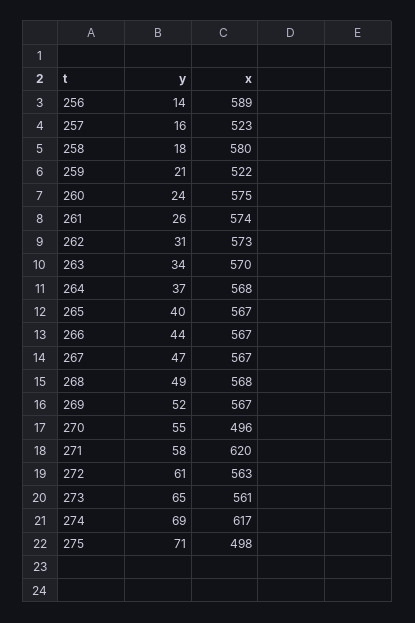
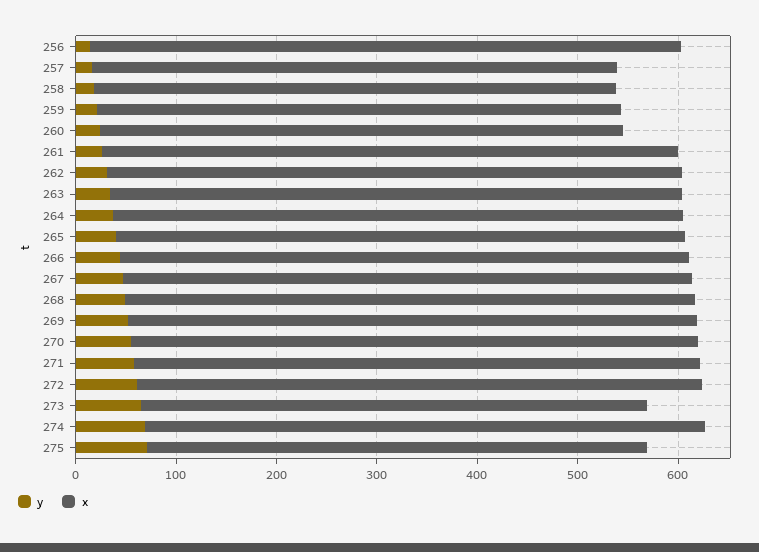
  {
    "y": {
      "256": 14,
      "257": 16,
      "258": 18,
      "259": 21,
      "260": 24,
      "261": 26,
      "262": 31,
      "263": 34,
      "264": 37,
      "265": 40,
      "266": 44,
      "267": 47,
      "268": 49,
      "269": 52,
      "270": 55,
      "271": 58,
      "272": 61,
      "273": 65,
      "274": 69,
      "275": 71
    },
    "x": {
      "256": 589,
      "257": 523,
-     "258": 580,
+     "258": 520,
      "259": 522,
-     "260": 575,
+     "260": 520,
      "261": 574,
      "262": 573,
      "263": 570,
      "264": 568,
      "265": 567,
      "266": 567,
      "267": 567,
      "268": 568,
      "269": 567,
-     "270": 496,
+     "270": 560,
-     "271": 620,
+     "271": 560,
      "272": 563,
-     "273": 561,
+     "273": 500,
-     "274": 617,
+     "274": 560,
      "275": 498
    }
  }

